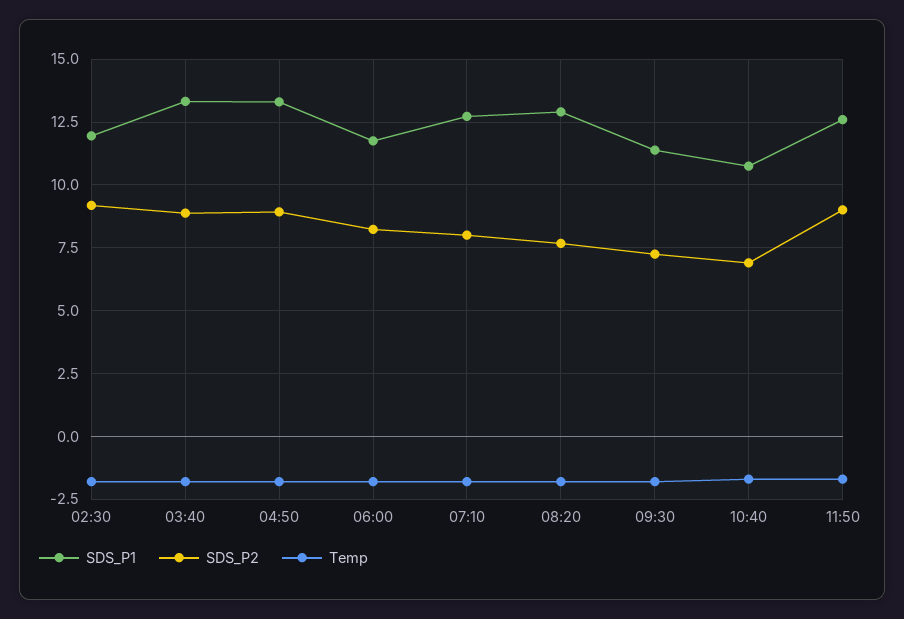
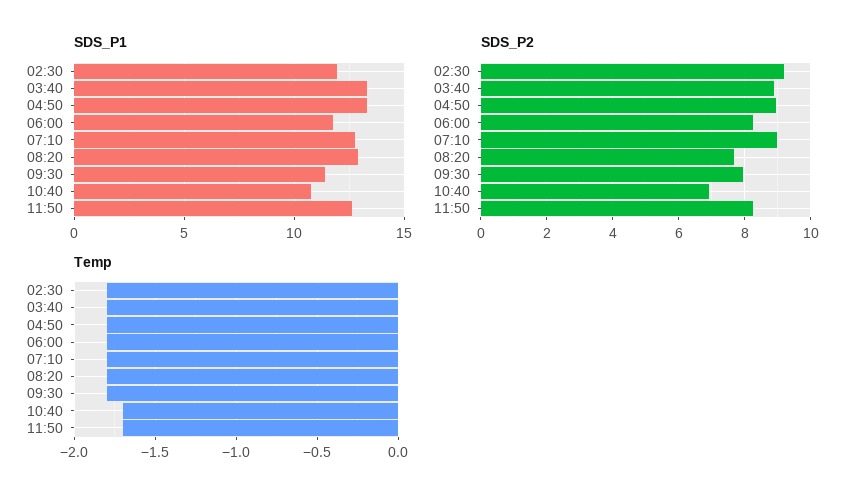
  {
    "SDS_P1": {
      "02:30": 12,
      "03:40": 13.25,
      "04:50": 13.25,
      "06:00": 11.75,
      "07:10": 12.75,
      "08:20": 13,
      "09:30": 11.5,
      "10:40": 10.75,
      "11:50": 12.5
    },
    "SDS_P2": {
      "02:30": 9.2,
      "03:40": 8.8,
      "04:50": 9,
      "06:00": 8.2,
-     "07:10": 8,
+     "07:10": 9,
      "08:20": 7.6,
-     "09:30": 7.25,
+     "09:30": 8,
      "10:40": 7,
-     "11:50": 9
+     "11:50": 8.2
    },
    "Temp": {
      "02:30": -1.8,
      "03:40": -1.8,
      "04:50": -1.8,
      "06:00": -1.8,
      "07:10": -1.8,
      "08:20": -1.8,
      "09:30": -1.8,
      "10:40": -1.7,
      "11:50": -1.7
    }
  }

